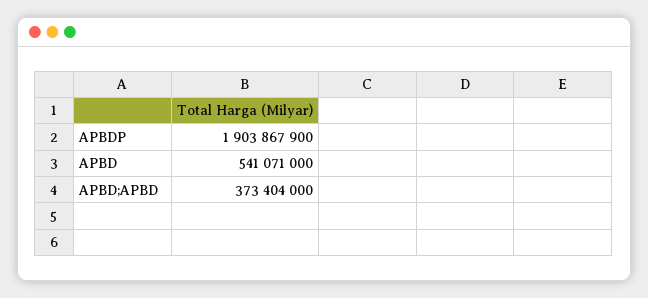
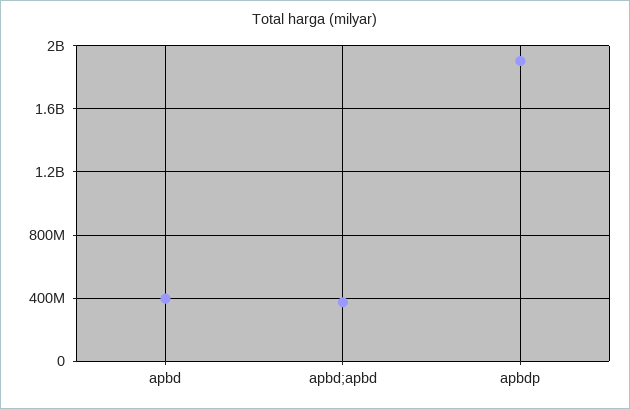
  {
    "APBDP": 1903867900,
-   "APBD": 541071000,
+   "APBD": 400000000,
    "APBD;APBD": 373404000
  }

